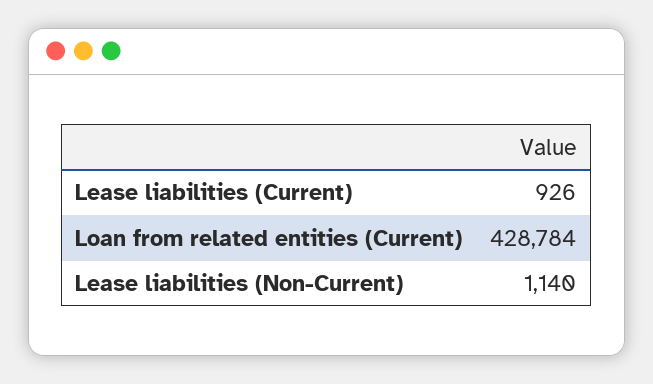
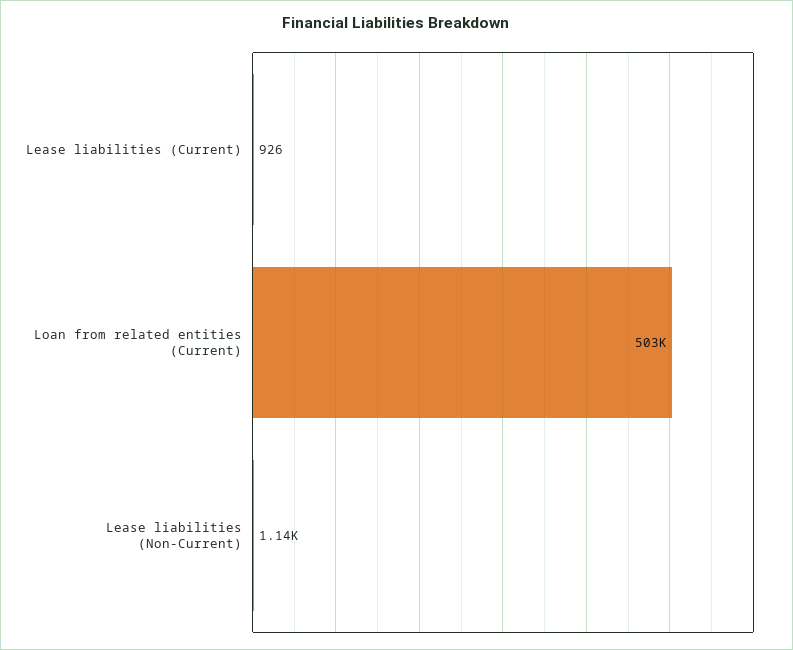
  {
    "Lease liabilities (Current)": 926,
-   "Loan from related entities (Current)": 428784,
+   "Loan from related entities (Current)": 503000,
    "Lease liabilities (Non-Current)": 1140
  }

